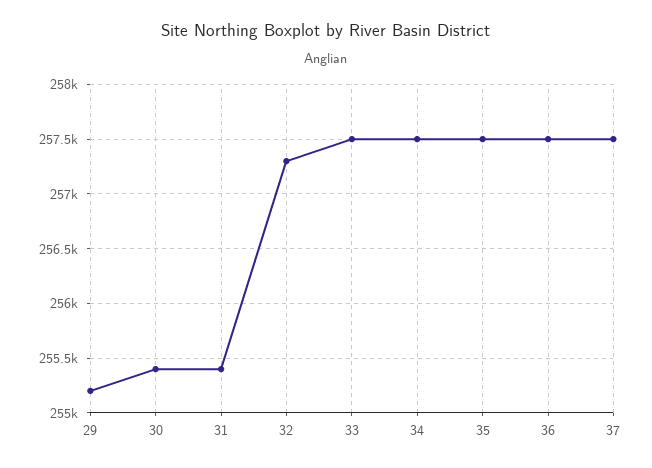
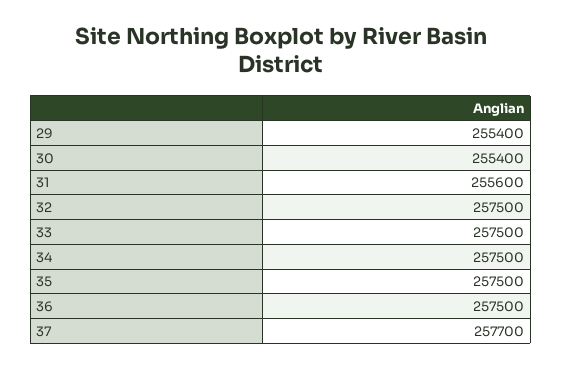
  {
-   "29": 255200,
+   "29": 255400,
    "30": 255400,
-   "31": 255400,
+   "31": 255600,
-   "32": 257300,
+   "32": 257500,
    "33": 257500,
    "34": 257500,
    "35": 257500,
    "36": 257500,
-   "37": 257500
+   "37": 257700
  }

